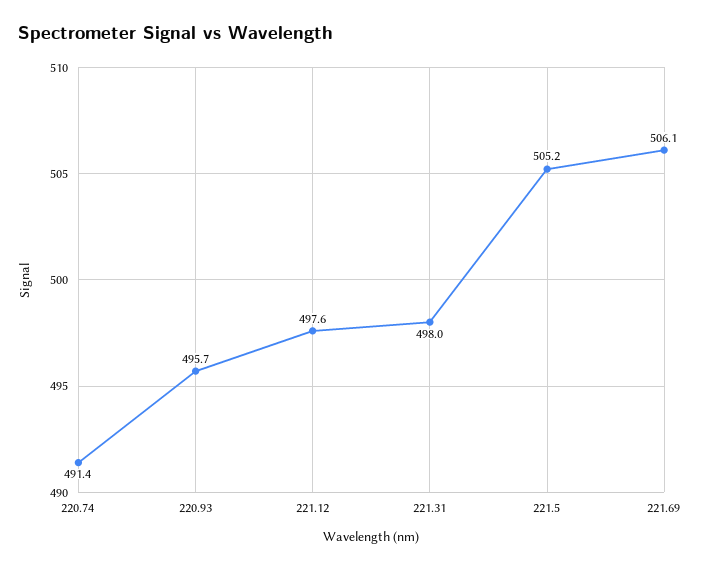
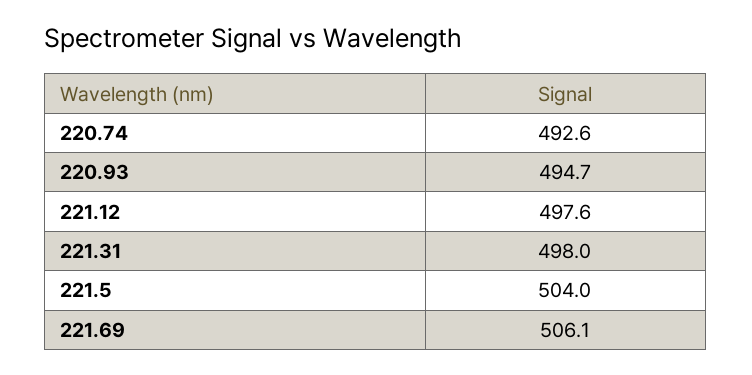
  {
-   "220.74": 491.4,
+   "220.74": 492.6,
-   "220.93": 495.7,
+   "220.93": 494.7,
    "221.12": 497.6,
    "221.31": 498,
-   "221.5": 505.2,
+   "221.5": 504,
    "221.69": 506.1
  }

